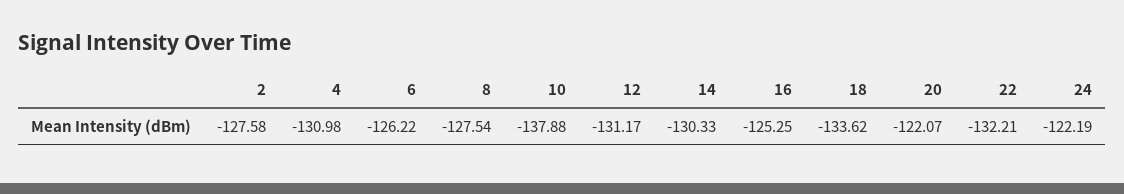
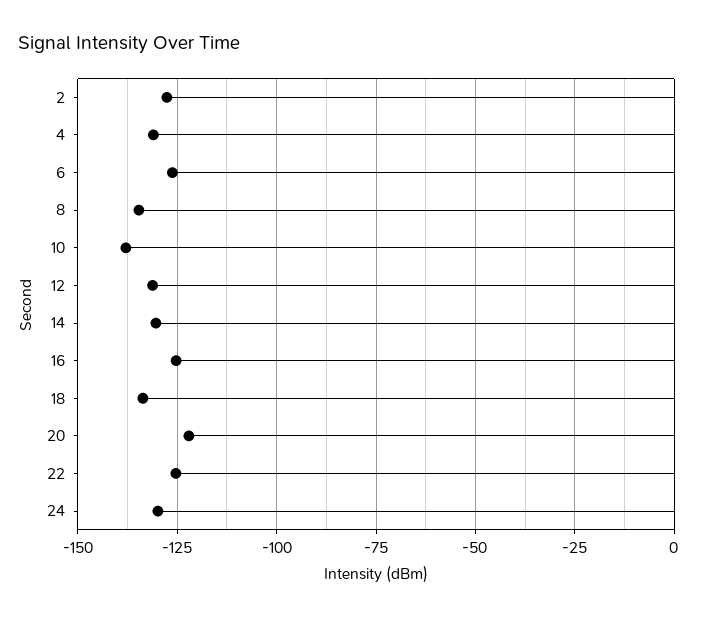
  {
    "2": -127.58,
    "4": -130.98,
    "6": -126.22,
-   "8": -127.54,
+   "8": -135,
    "10": -137.88,
    "12": -131.17,
    "14": -130.33,
    "16": -125.25,
    "18": -133.62,
    "20": -122.07,
-   "22": -132.21,
+   "22": -125,
-   "24": -122.19
+   "24": -130
  }

